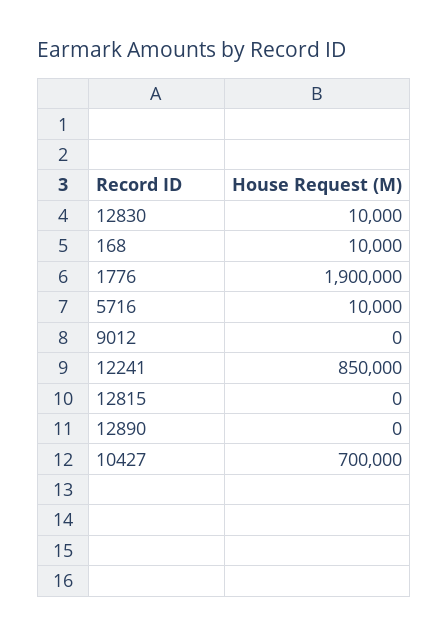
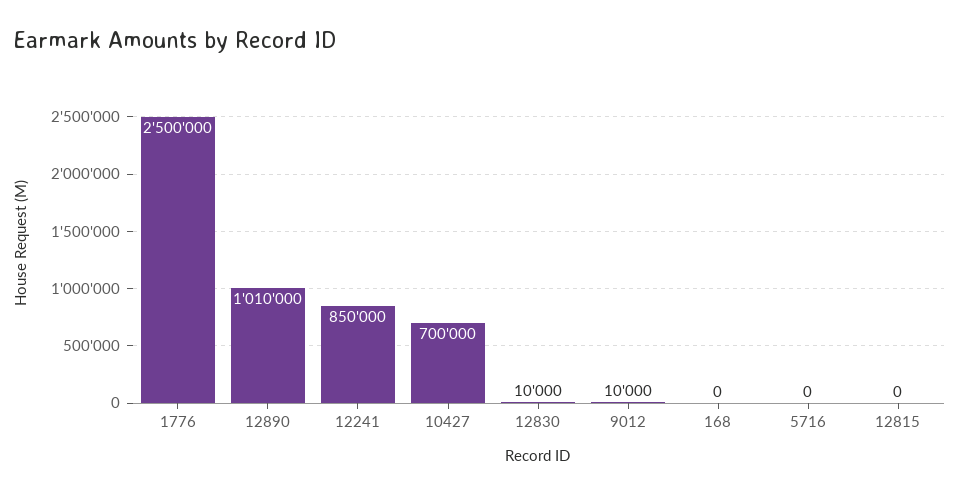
  {
    "12830": 10000,
-   "168": 10000,
+   "168": 0,
-   "1776": 1900000,
+   "1776": 2500000,
-   "5716": 10000,
+   "5716": 0,
-   "9012": 0,
+   "9012": 10000,
    "12241": 850000,
    "12815": 0,
-   "12890": 0,
+   "12890": 1010000,
    "10427": 700000
  }

